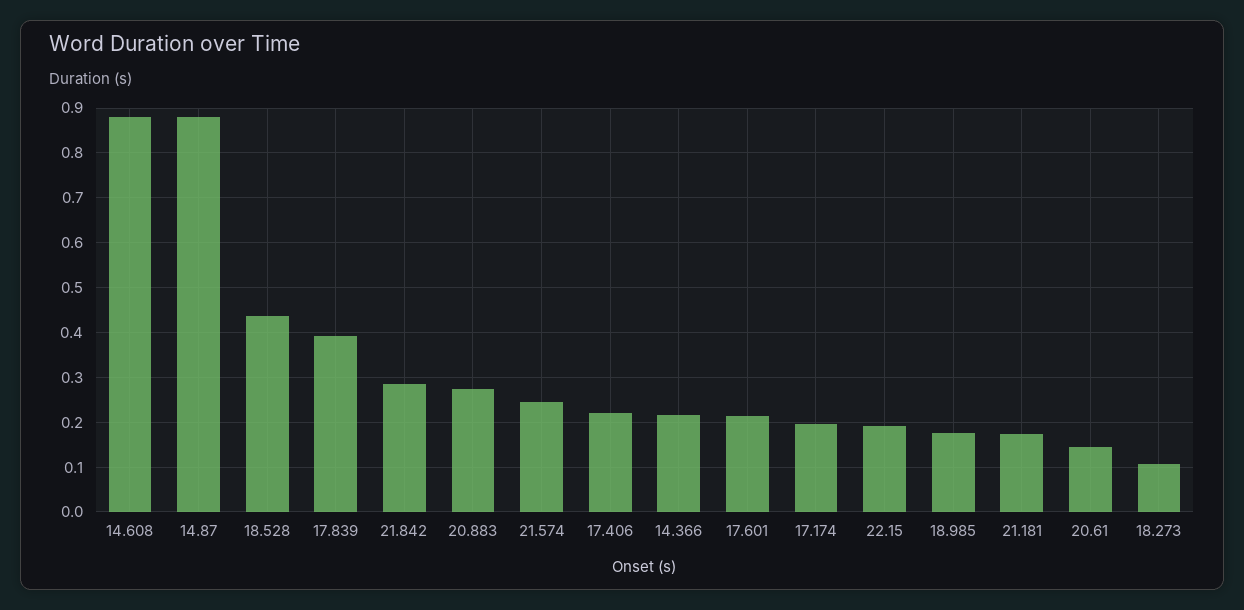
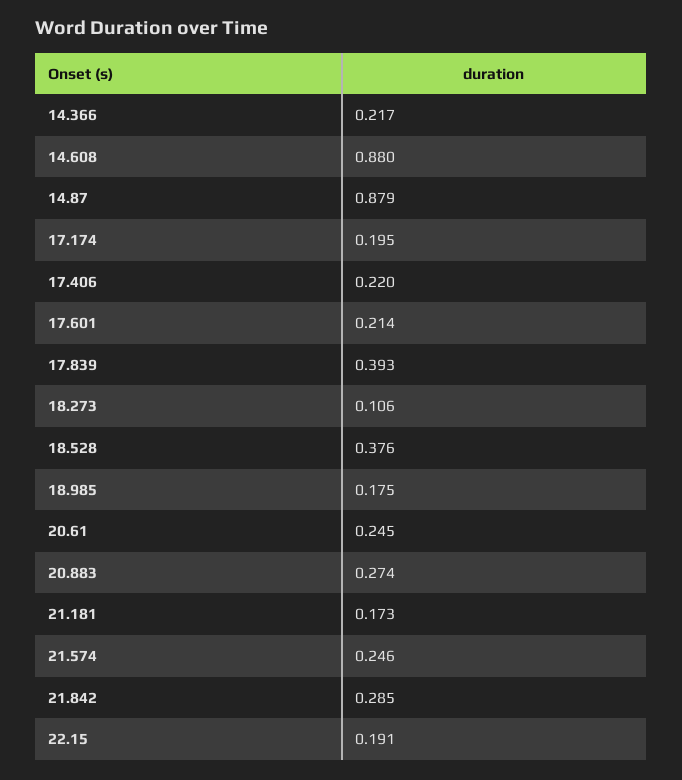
  {
    "14.608": 0.88,
    "14.87": 0.879,
-   "18.528": 0.44,
+   "18.528": 0.376,
    "17.839": 0.393,
    "21.842": 0.285,
    "20.883": 0.274,
    "21.574": 0.246,
    "17.406": 0.22,
    "14.366": 0.217,
    "17.601": 0.214,
    "17.174": 0.195,
    "22.15": 0.191,
    "18.985": 0.175,
    "21.181": 0.173,
-   "20.61": 0.14,
+   "20.61": 0.245,
    "18.273": 0.106
  }

